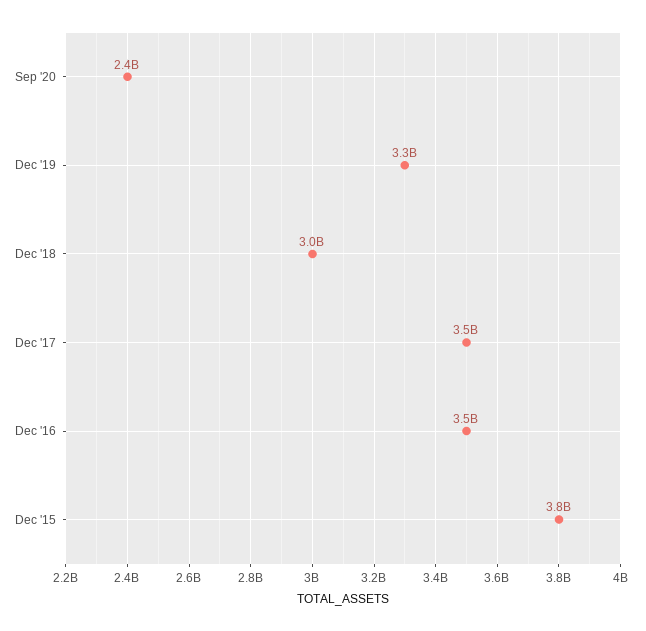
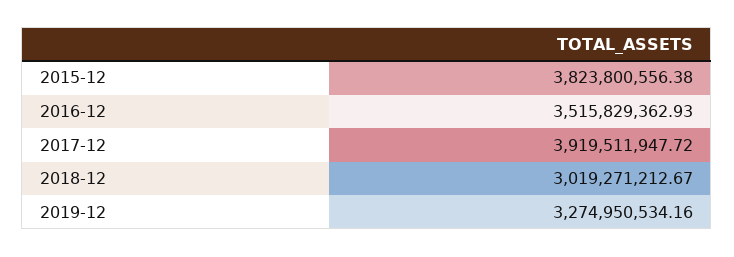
  {
-   "Sep '20": 2400000000,
    "Dec '19": 3274950534.16,
    "Dec '18": 3019271212.67,
-   "Dec '17": 3500000000,
+   "Dec '17": 3919511947.72,
    "Dec '16": 3515829362.93,
    "Dec '15": 3823800556.38
  }

